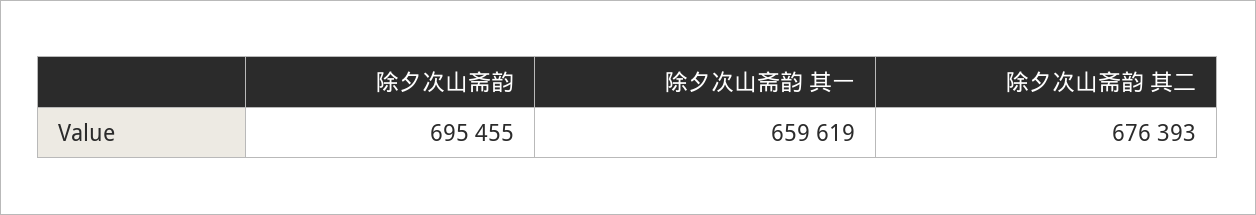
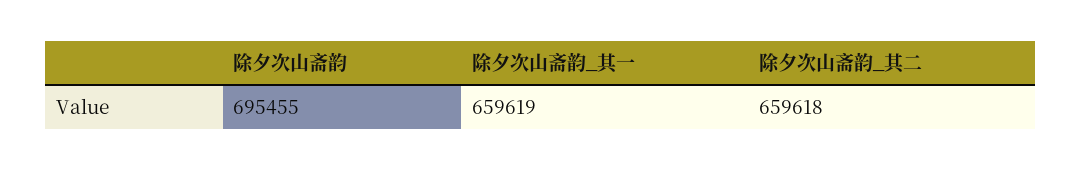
  {
    "除夕次山斋韵": 695455,
    "除夕次山斋韵 其一": 659619,
-   "除夕次山斋韵 其二": 676393
+   "除夕次山斋韵 其二": 659618
  }

